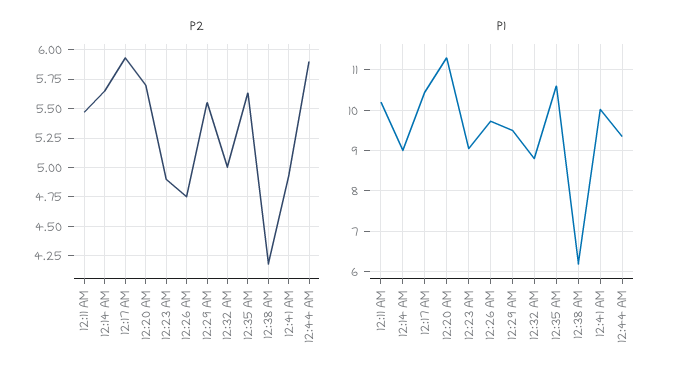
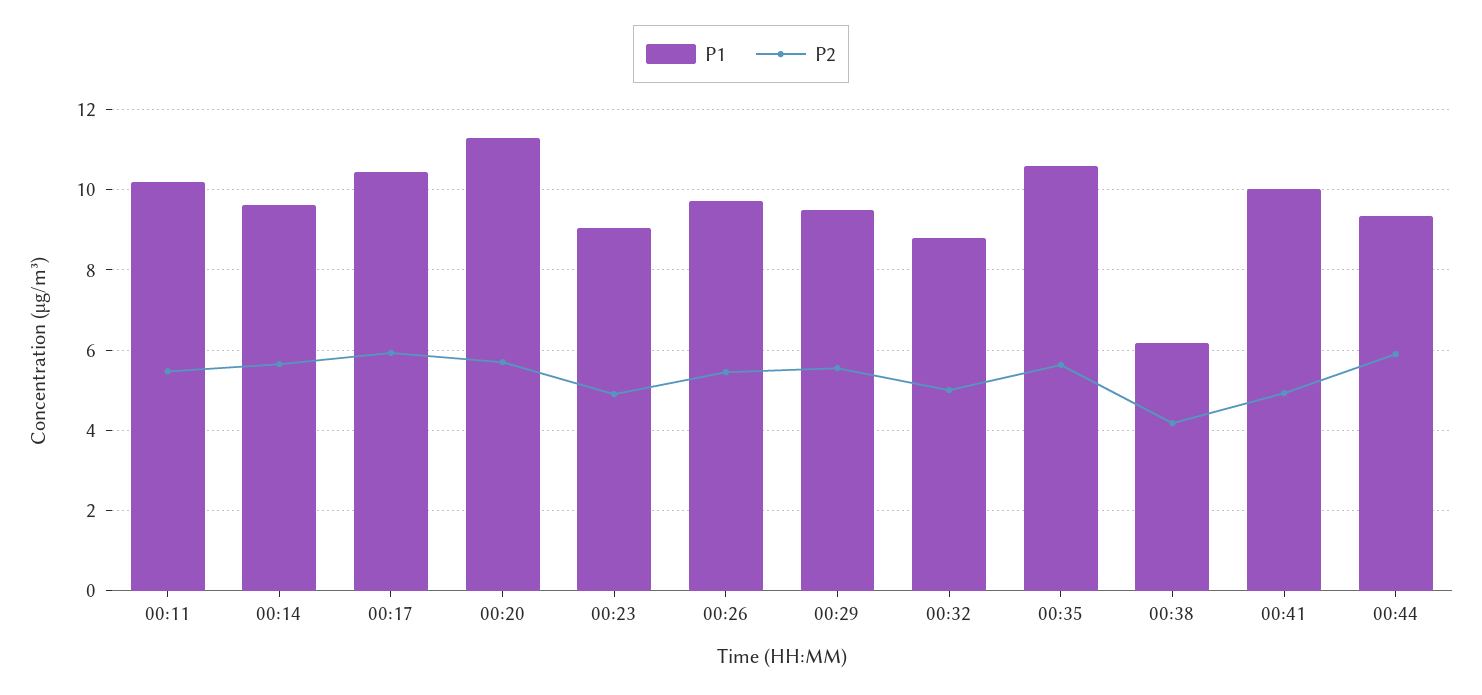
  {
    "P2": {
      "12:11 AM": 5.4,
      "12:14 AM": 5.6,
      "12:17 AM": 6,
      "12:20 AM": 5.8,
      "12:23 AM": 5,
-     "12:26 AM": 4.75,
+     "12:26 AM": 5.4,
      "12:29 AM": 5.6,
      "12:32 AM": 5,
      "12:35 AM": 5.6,
      "12:38 AM": 4.2,
      "12:41 AM": 5,
      "12:44 AM": 6
    },
    "P1": {
      "12:11 AM": 10.2,
-     "12:14 AM": 9,
+     "12:14 AM": 9.6,
      "12:17 AM": 10.4,
      "12:20 AM": 11.4,
      "12:23 AM": 9,
      "12:26 AM": 9.8,
      "12:29 AM": 9.6,
      "12:32 AM": 8.8,
      "12:35 AM": 10.6,
      "12:38 AM": 6.2,
      "12:41 AM": 10,
      "12:44 AM": 9.4
    }
  }

